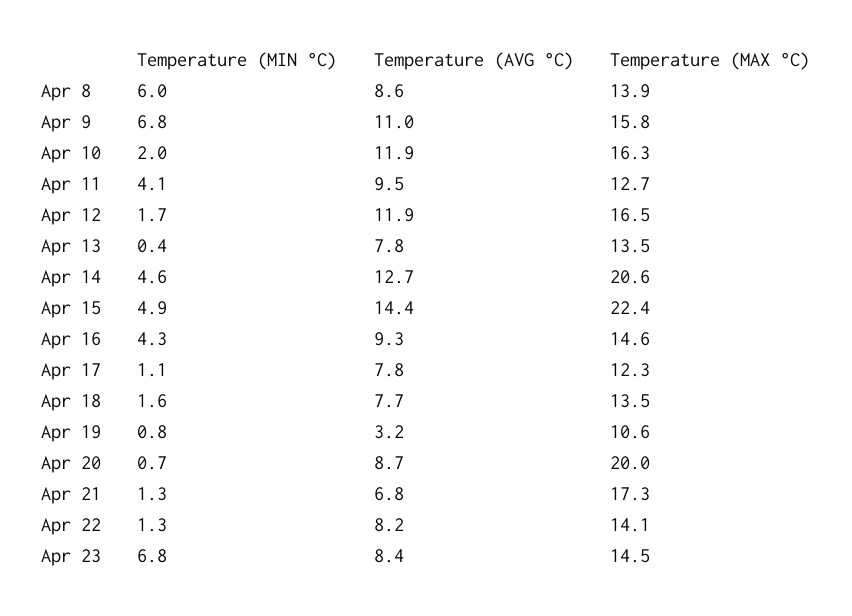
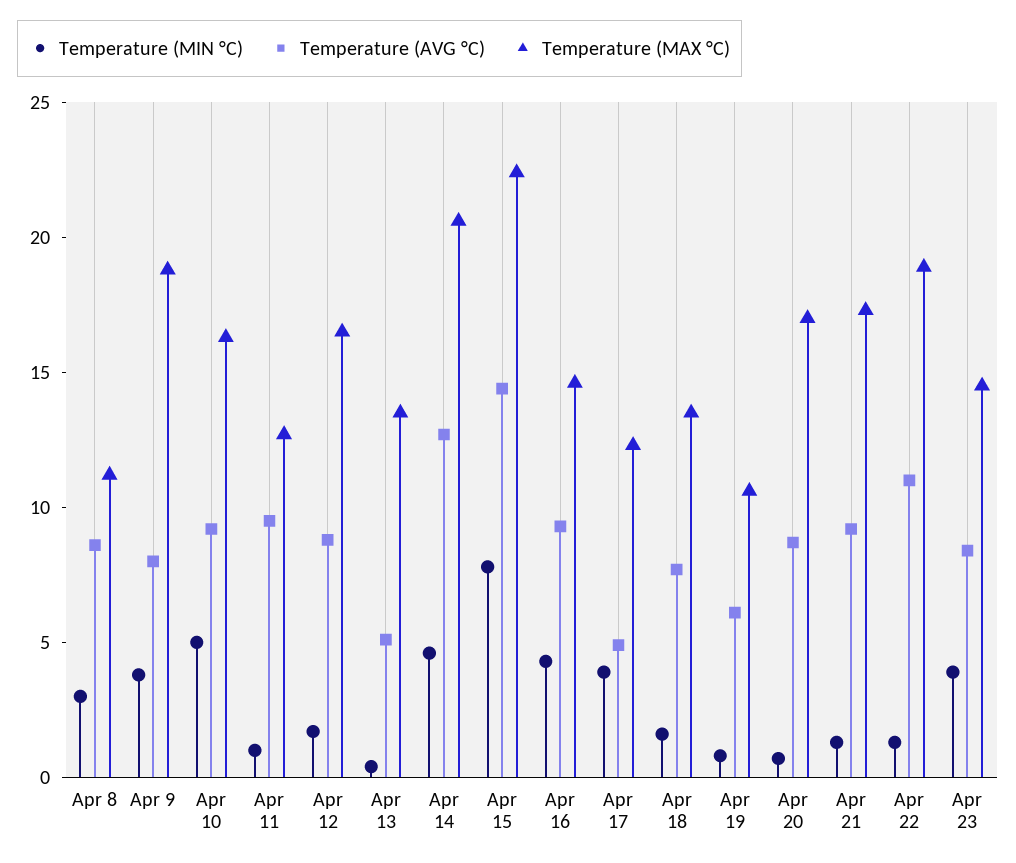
  {
    "Temperature (MIN °C)": {
-     "Apr 8": 6,
+     "Apr 8": 3,
-     "Apr 9": 6.8,
+     "Apr 9": 4,
-     "Apr 10": 2,
+     "Apr 10": 5,
-     "Apr 11": 4.1,
+     "Apr 11": 1,
      "Apr 12": 1.7,
      "Apr 13": 0.4,
      "Apr 14": 4.6,
-     "Apr 15": 4.9,
+     "Apr 15": 8,
      "Apr 16": 4.3,
-     "Apr 17": 1.1,
+     "Apr 17": 4,
      "Apr 18": 1.6,
      "Apr 19": 0.8,
      "Apr 20": 0.7,
      "Apr 21": 1.3,
      "Apr 22": 1.3,
-     "Apr 23": 6.8
+     "Apr 23": 4
    },
    "Temperature (AVG °C)": {
      "Apr 8": 8.6,
-     "Apr 9": 11,
+     "Apr 9": 8,
-     "Apr 10": 11.9,
+     "Apr 10": 9,
      "Apr 11": 9.5,
-     "Apr 12": 11.9,
+     "Apr 12": 9,
-     "Apr 13": 7.8,
+     "Apr 13": 5,
      "Apr 14": 12.7,
      "Apr 15": 14.4,
      "Apr 16": 9.3,
-     "Apr 17": 7.8,
+     "Apr 17": 5,
      "Apr 18": 7.7,
-     "Apr 19": 3.2,
+     "Apr 19": 6,
      "Apr 20": 8.7,
-     "Apr 21": 6.8,
+     "Apr 21": 9,
-     "Apr 22": 8.2,
+     "Apr 22": 11,
      "Apr 23": 8.4
    },
    "Temperature (MAX °C)": {
-     "Apr 8": 13.9,
+     "Apr 8": 11,
-     "Apr 9": 15.8,
+     "Apr 9": 19,
      "Apr 10": 16.3,
      "Apr 11": 12.7,
      "Apr 12": 16.5,
      "Apr 13": 13.5,
      "Apr 14": 20.6,
      "Apr 15": 22.4,
      "Apr 16": 14.6,
      "Apr 17": 12.3,
      "Apr 18": 13.5,
      "Apr 19": 10.6,
-     "Apr 20": 20,
+     "Apr 20": 17,
      "Apr 21": 17.3,
-     "Apr 22": 14.1,
+     "Apr 22": 19,
      "Apr 23": 14.5
    }
  }

